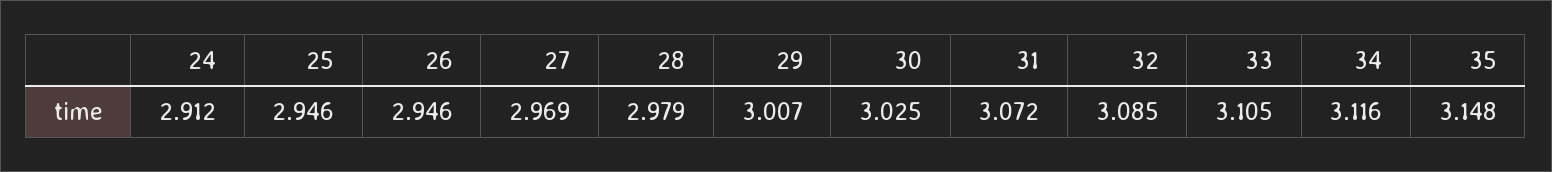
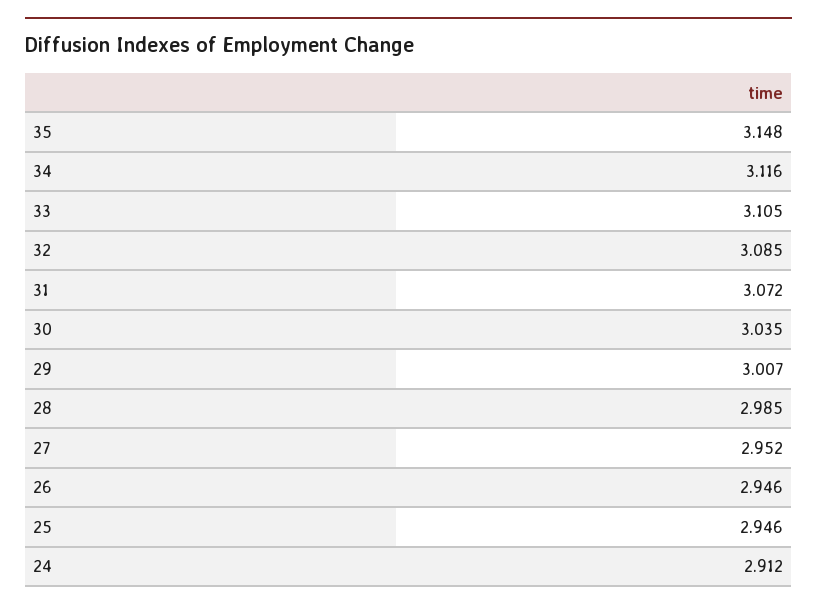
  {
    "24": 2.912,
    "25": 2.946,
    "26": 2.946,
-   "27": 2.969,
+   "27": 2.952,
-   "28": 2.979,
+   "28": 2.985,
    "29": 3.007,
-   "30": 3.025,
+   "30": 3.035,
    "31": 3.072,
    "32": 3.085,
    "33": 3.105,
    "34": 3.116,
    "35": 3.148
  }

